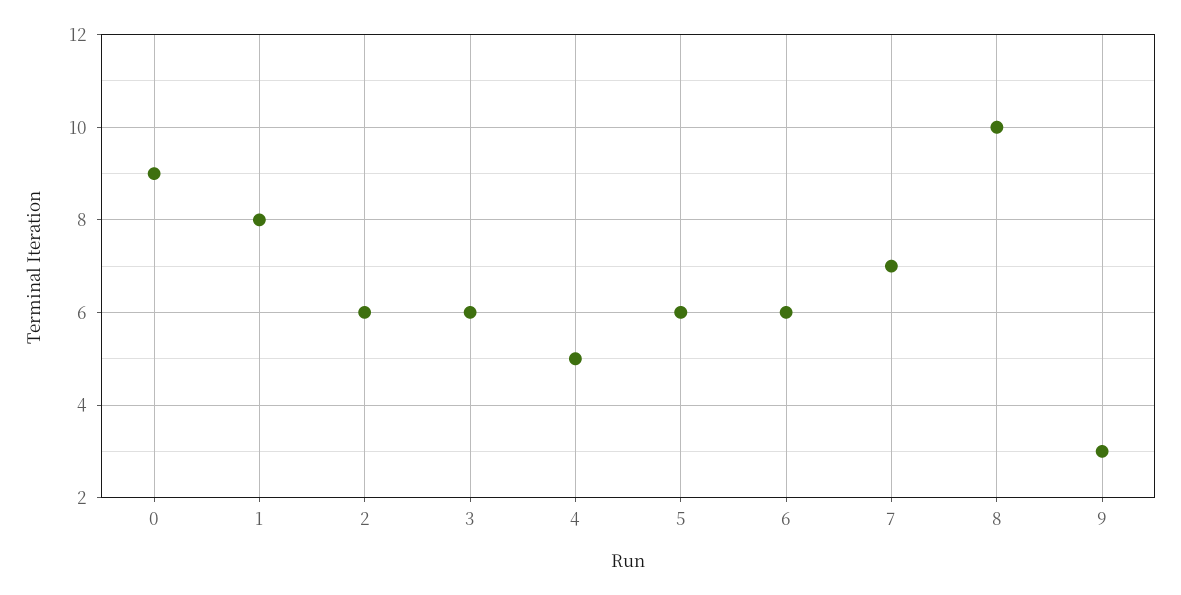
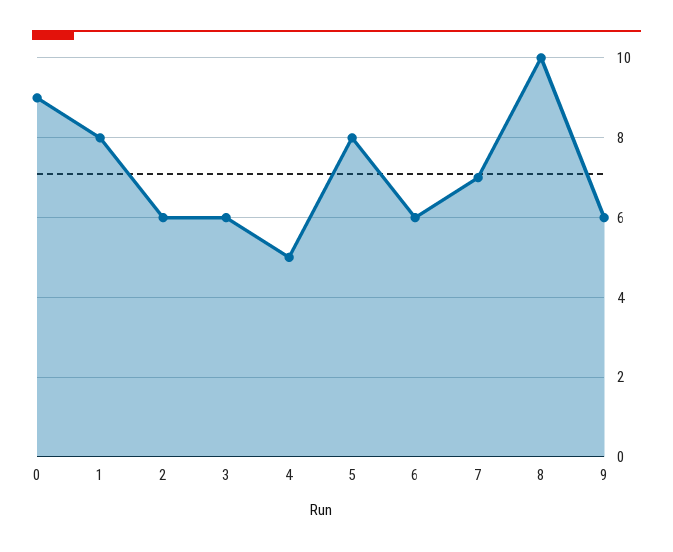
  {
    "0": 9,
    "1": 8,
    "2": 6,
    "3": 6,
    "4": 5,
-   "5": 6,
+   "5": 8,
    "6": 6,
    "7": 7,
    "8": 10,
-   "9": 3
+   "9": 6
  }

